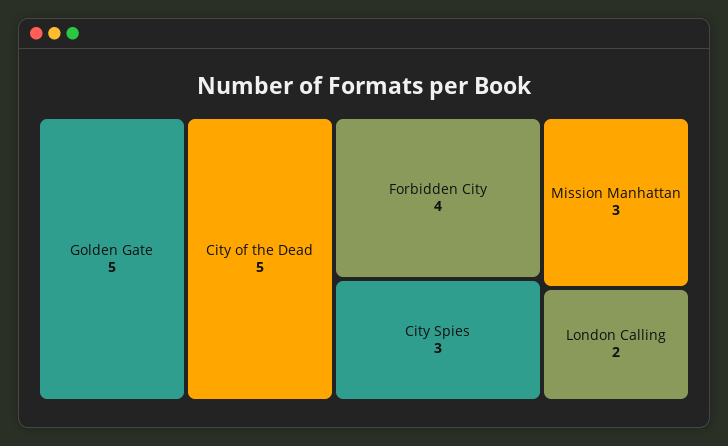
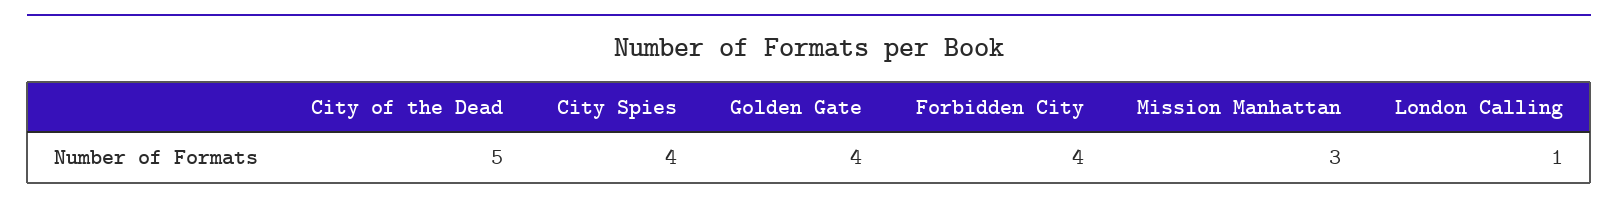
  {
-   "Golden Gate": 5,
+   "Golden Gate": 4,
    "City of the Dead": 5,
    "Forbidden City": 4,
-   "City Spies": 3,
+   "City Spies": 4,
    "Mission Manhattan": 3,
-   "London Calling": 2
+   "London Calling": 1
  }

